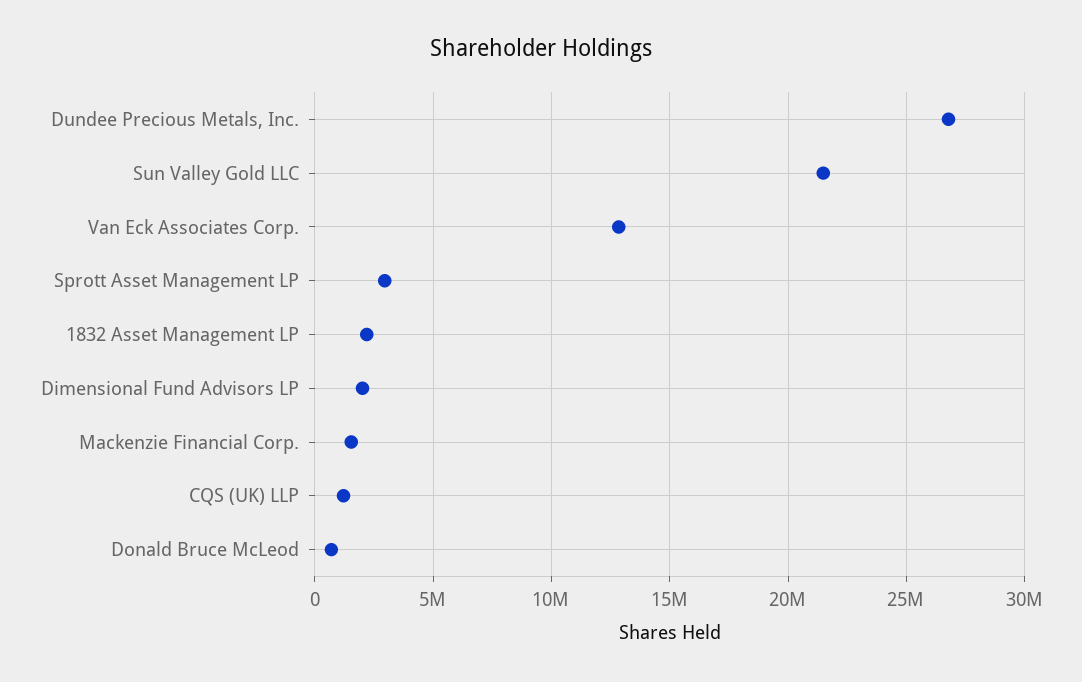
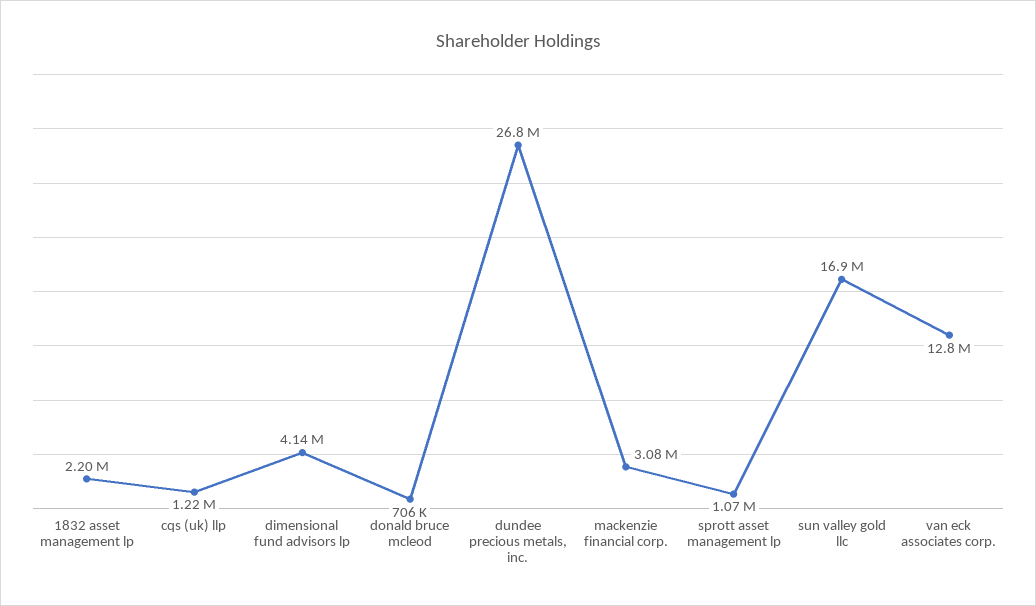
  {
    "Dundee Precious Metals, Inc.": 26800000,
-   "Sun Valley Gold LLC": 21500000,
+   "Sun Valley Gold LLC": 16900000,
    "Van Eck Associates Corp.": 12800000,
-   "Sprott Asset Management LP": 3000000,
+   "Sprott Asset Management LP": 1070000,
    "1832 Asset Management LP": 2200000,
-   "Dimensional Fund Advisors LP": 2000000,
+   "Dimensional Fund Advisors LP": 4140000,
-   "Mackenzie Financial Corp.": 1500000,
+   "Mackenzie Financial Corp.": 3080000,
    "CQS (UK) LLP": 1220000,
    "Donald Bruce McLeod": 706000
  }

